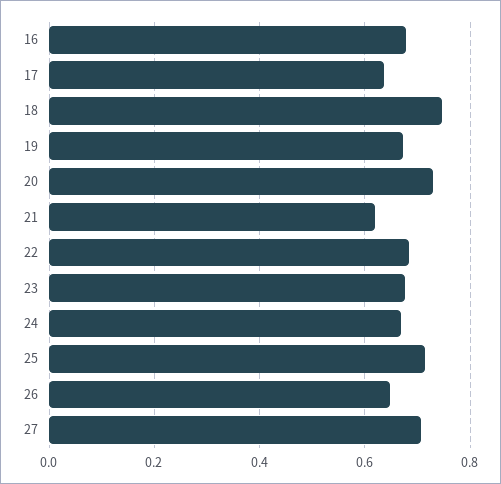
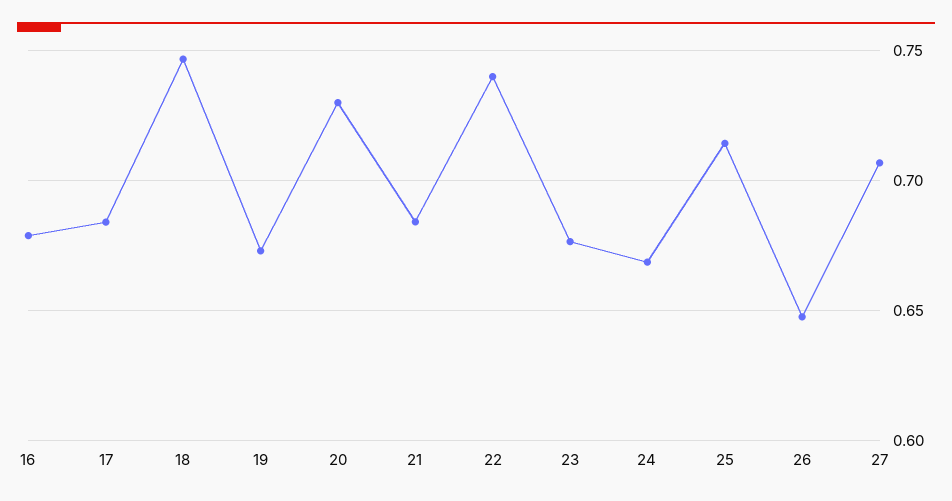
  {
    "16": 0.68,
-   "17": 0.64,
+   "17": 0.685,
    "18": 0.745,
    "19": 0.675,
    "20": 0.73,
-   "21": 0.62,
+   "21": 0.685,
-   "22": 0.68,
+   "22": 0.74,
    "23": 0.675,
    "24": 0.67,
    "25": 0.715,
    "26": 0.65,
    "27": 0.705
  }

